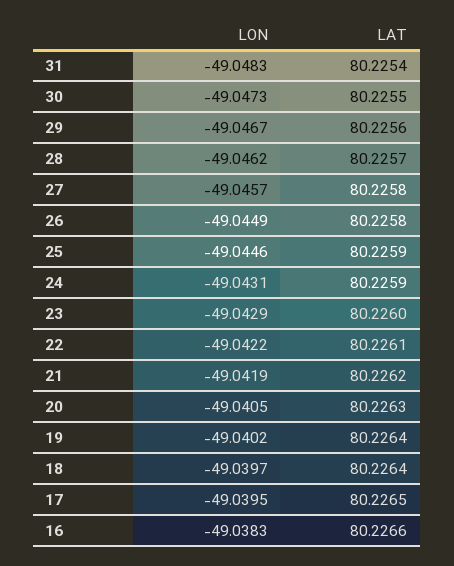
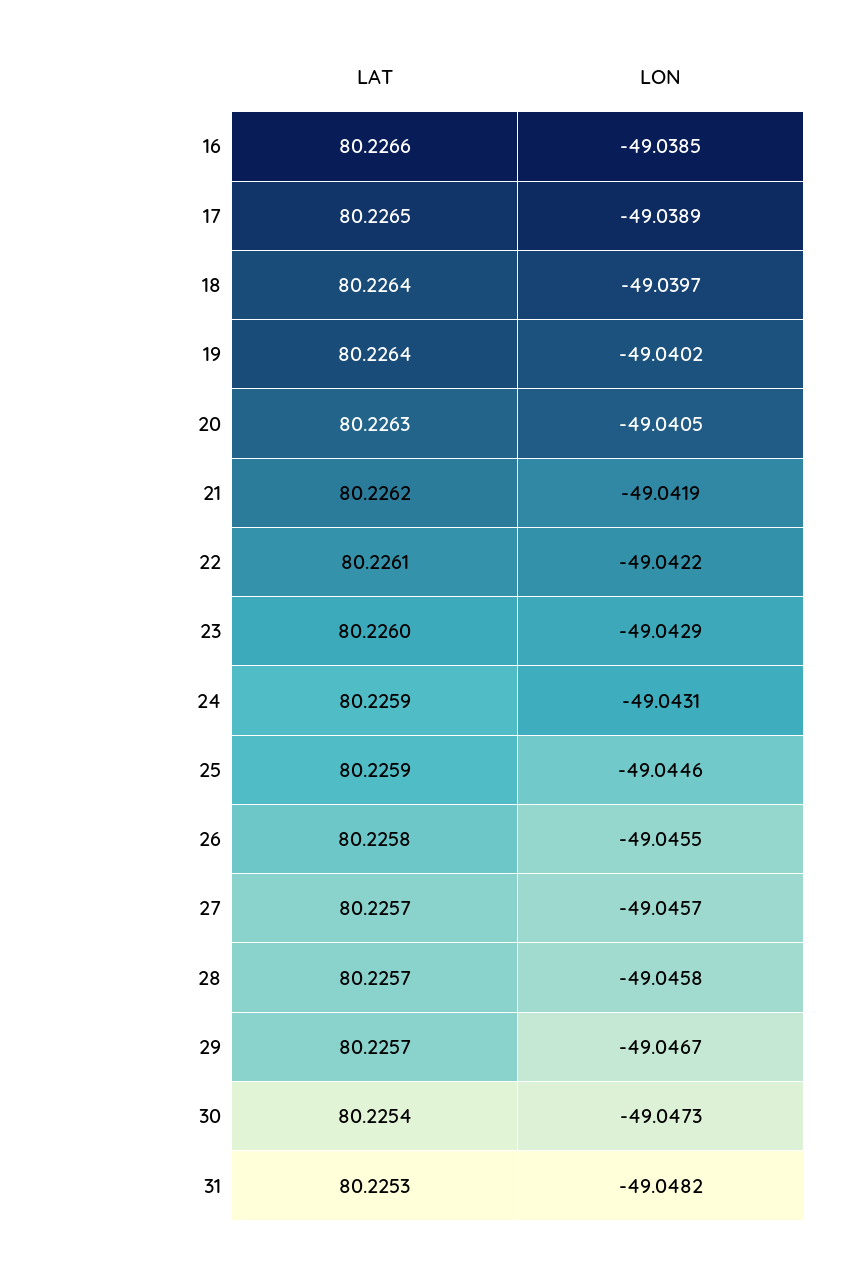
  {
    "LON": {
-     "31": -49.0483,
+     "31": -49.0482,
      "30": -49.0473,
      "29": -49.0467,
-     "28": -49.0462,
+     "28": -49.0458,
      "27": -49.0457,
-     "26": -49.0449,
+     "26": -49.0455,
      "25": -49.0446,
      "24": -49.0431,
      "23": -49.0429,
      "22": -49.0422,
      "21": -49.0419,
      "20": -49.0405,
      "19": -49.0402,
      "18": -49.0397,
-     "17": -49.0395,
+     "17": -49.0389,
-     "16": -49.0383
+     "16": -49.0385
    },
    "LAT": {
-     "31": 80.2254,
+     "31": 80.2253,
-     "30": 80.2255,
+     "30": 80.2254,
-     "29": 80.2256,
+     "29": 80.2257,
      "28": 80.2257,
-     "27": 80.2258,
+     "27": 80.2257,
      "26": 80.2258,
      "25": 80.2259,
      "24": 80.2259,
      "23": 80.226,
      "22": 80.2261,
      "21": 80.2262,
      "20": 80.2263,
      "19": 80.2264,
      "18": 80.2264,
      "17": 80.2265,
      "16": 80.2266
    }
  }

